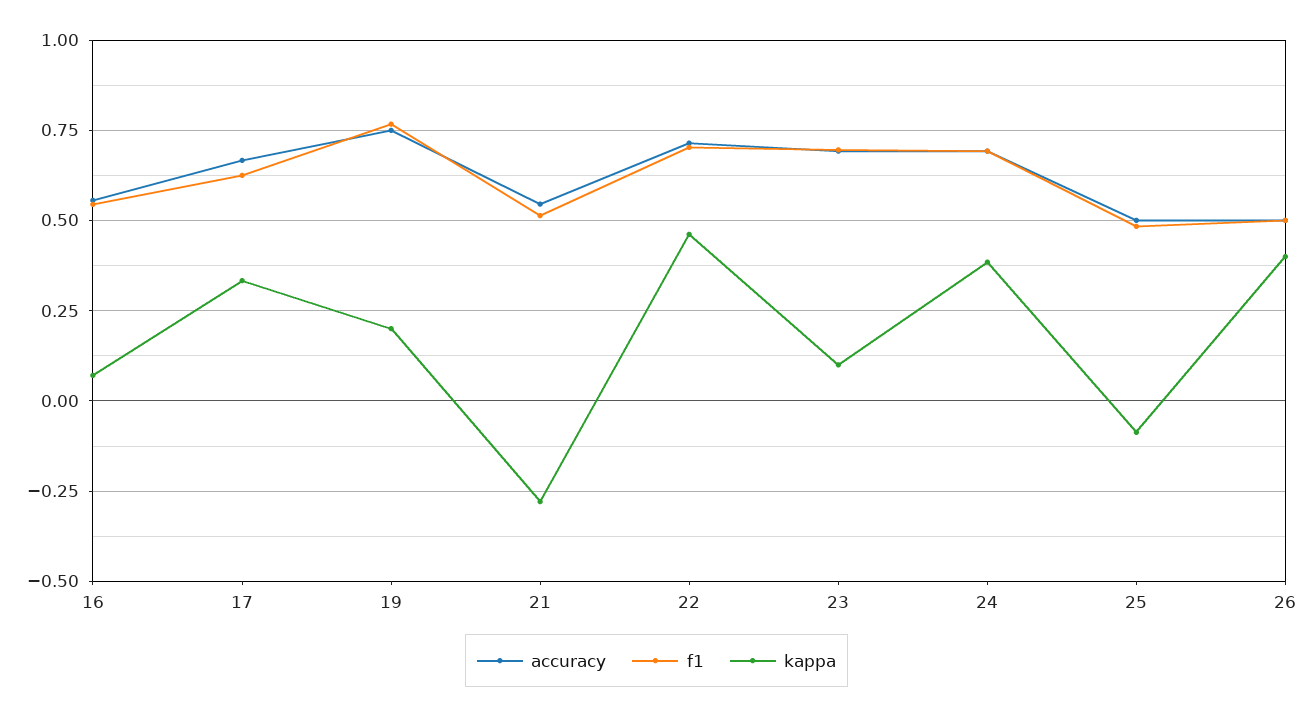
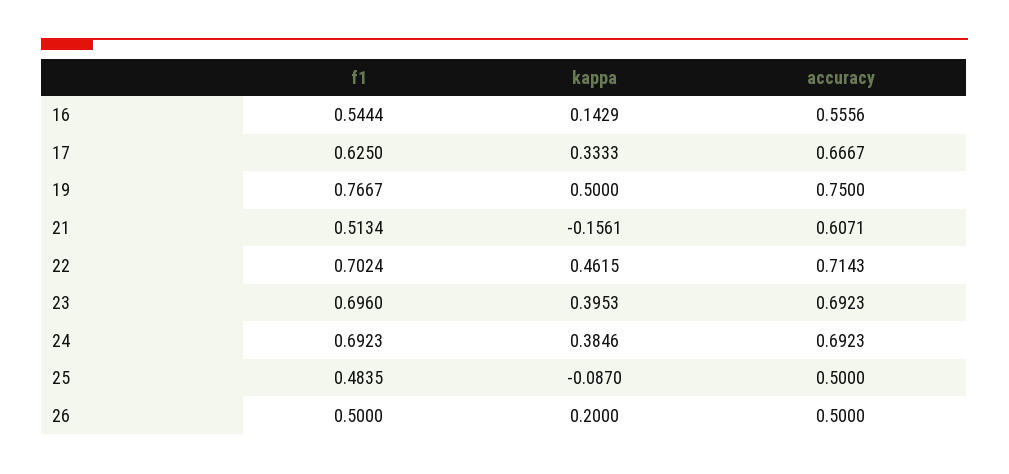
  {
    "accuracy": {
      "16": 0.5556,
      "17": 0.6667,
      "19": 0.75,
-     "21": 0.55,
+     "21": 0.6071,
      "22": 0.7143,
      "23": 0.6923,
      "24": 0.6923,
      "25": 0.5,
      "26": 0.5
    },
    "f1": {
      "16": 0.5444,
      "17": 0.625,
      "19": 0.7667,
      "21": 0.5134,
      "22": 0.7024,
      "23": 0.696,
      "24": 0.6923,
      "25": 0.4835,
      "26": 0.5
    },
    "kappa": {
-     "16": 0.075,
+     "16": 0.1429,
      "17": 0.3333,
-     "19": 0.2,
+     "19": 0.5,
-     "21": -0.275,
+     "21": -0.1561,
      "22": 0.4615,
-     "23": 0.1,
+     "23": 0.3953,
      "24": 0.3846,
      "25": -0.087,
-     "26": 0.4
+     "26": 0.2
    }
  }

